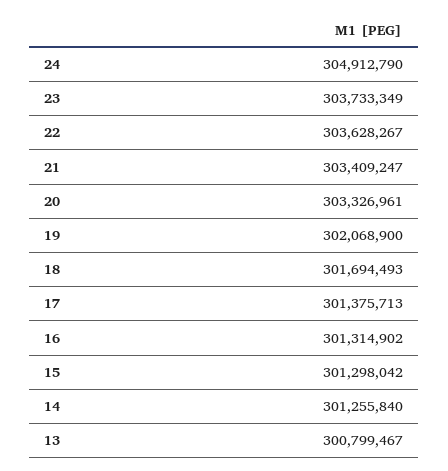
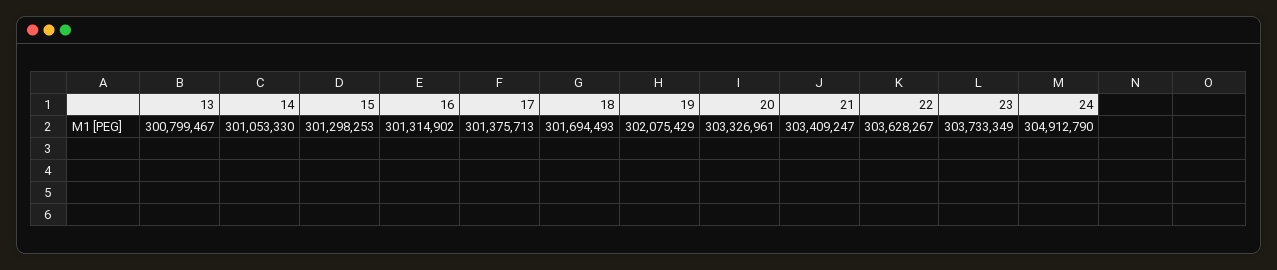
  {
    "24": 304912790,
    "23": 303733349,
    "22": 303628267,
    "21": 303409247,
    "20": 303326961,
-   "19": 302068900,
+   "19": 302075429,
    "18": 301694493,
    "17": 301375713,
    "16": 301314902,
-   "15": 301298042,
+   "15": 301298253,
-   "14": 301255840,
+   "14": 301053330,
    "13": 300799467
  }

